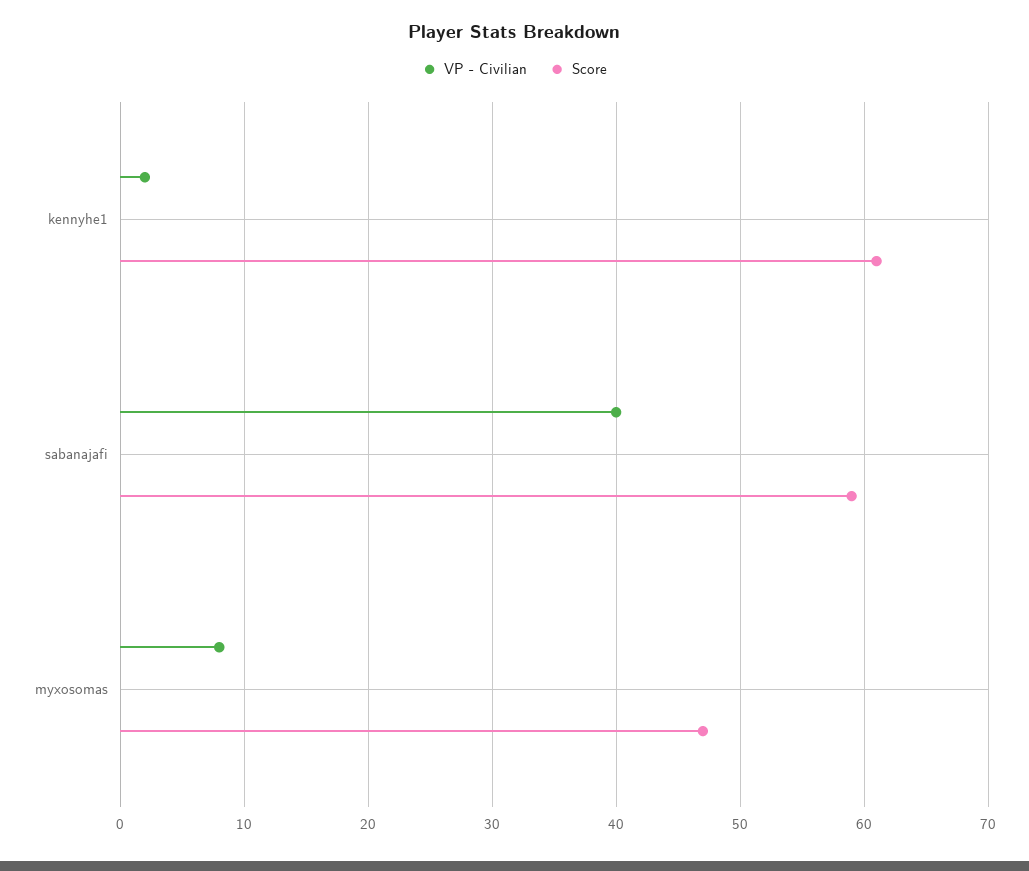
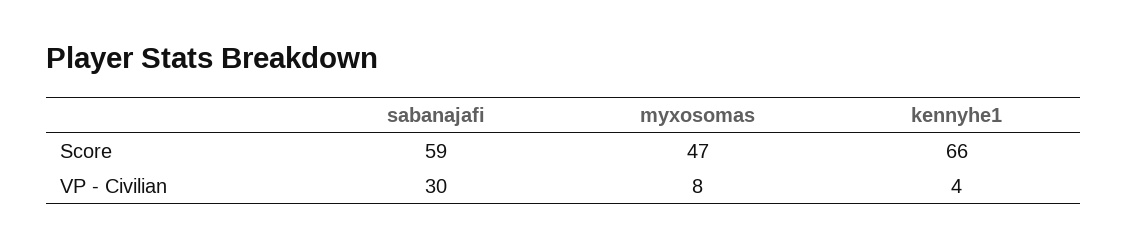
  {
    "VP - Civilian": {
-     "kennyhe1": 2,
+     "kennyhe1": 4,
-     "sabanajafi": 40,
+     "sabanajafi": 30,
      "myxosomas": 8
    },
    "Score": {
-     "kennyhe1": 61,
+     "kennyhe1": 66,
      "sabanajafi": 59,
      "myxosomas": 47
    }
  }

